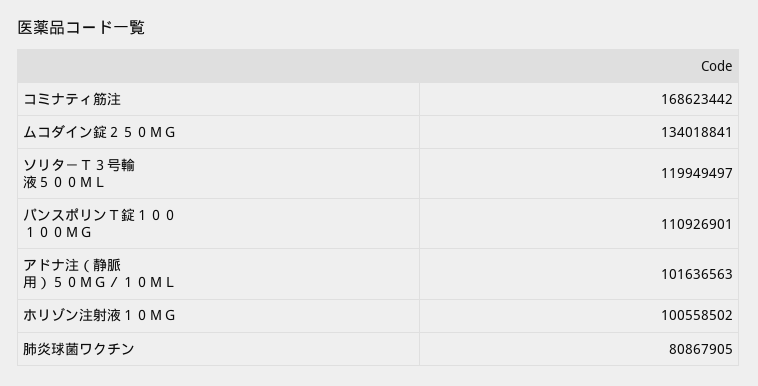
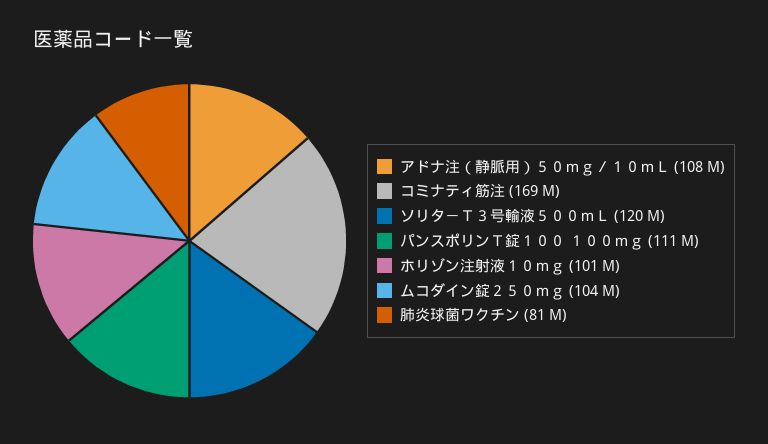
  {
    "コミナティ筋注": 168623442,
-   "ムコダイン錠２５０ＭＧ": 134018841,
+   "ムコダイン錠２５０ＭＧ": 104000000,
    "ソリタ－Ｔ３号輸液５００ＭＬ": 119949497,
    "パンスポリンＴ錠１００ １００ＭＧ": 110926901,
-   "アドナ注（静脈用）５０ＭＧ／１０ＭＬ": 101636563,
+   "アドナ注（静脈用）５０ＭＧ／１０ＭＬ": 108000000,
    "ホリゾン注射液１０ＭＧ": 100558502,
    "肺炎球菌ワクチン": 80867905
  }

